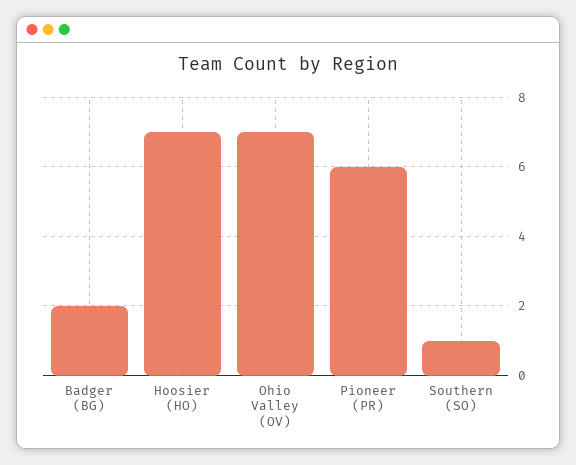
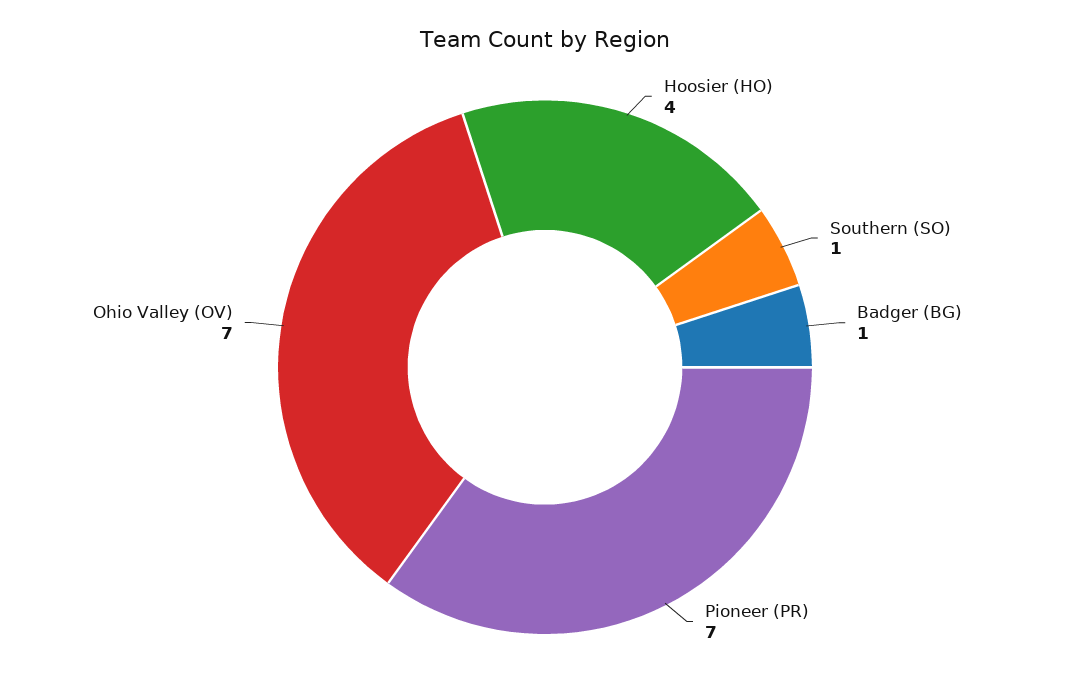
  {
-   "Badger (BG)": 2,
+   "Badger (BG)": 1,
-   "Hoosier (HO)": 7,
+   "Hoosier (HO)": 4,
    "Ohio Valley (OV)": 7,
-   "Pioneer (PR)": 6,
+   "Pioneer (PR)": 7,
    "Southern (SO)": 1
  }

